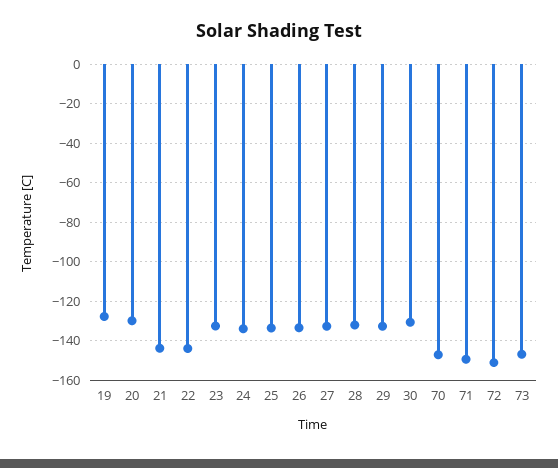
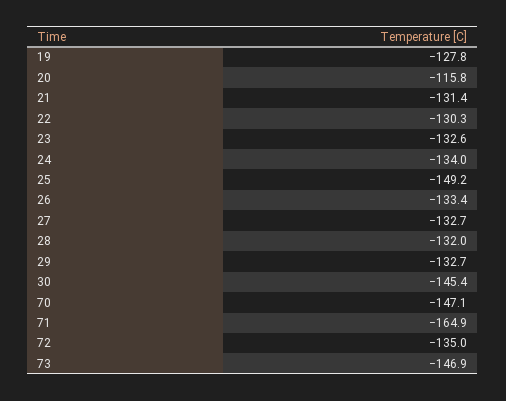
  {
    "19": -127.8,
-   "20": -130,
+   "20": -115.8,
-   "21": -145,
+   "21": -131.4,
-   "22": -145,
+   "22": -130.3,
    "23": -132.6,
    "24": -134,
-   "25": -135,
+   "25": -149.2,
    "26": -133.4,
    "27": -132.7,
    "28": -132,
    "29": -132.7,
-   "30": -130,
+   "30": -145.4,
    "70": -147.1,
-   "71": -150,
+   "71": -164.9,
-   "72": -150,
+   "72": -135,
    "73": -146.9
  }

